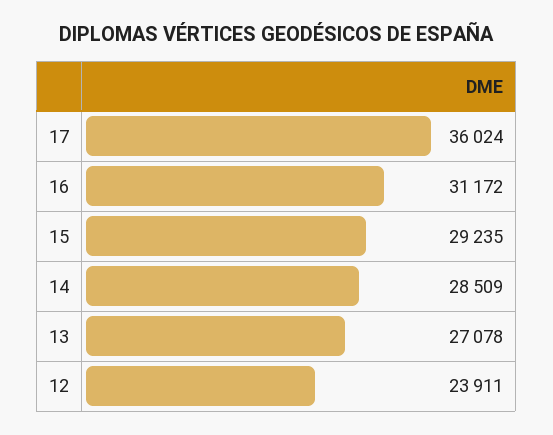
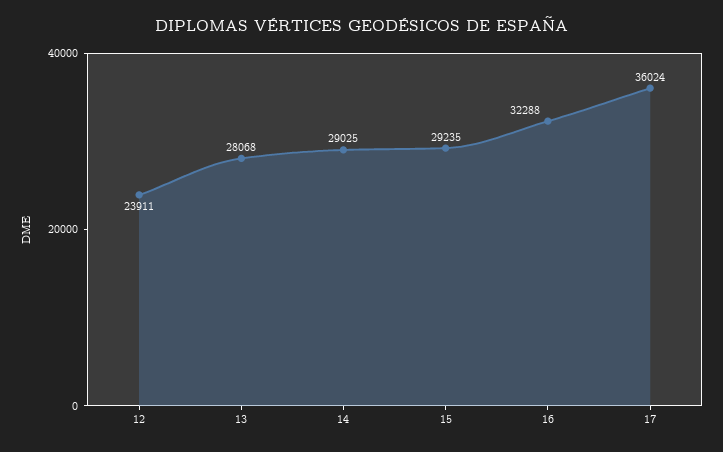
  {
    "17": 36024,
-   "16": 31172,
+   "16": 32288,
    "15": 29235,
-   "14": 28509,
+   "14": 29025,
-   "13": 27078,
+   "13": 28068,
    "12": 23911
  }

